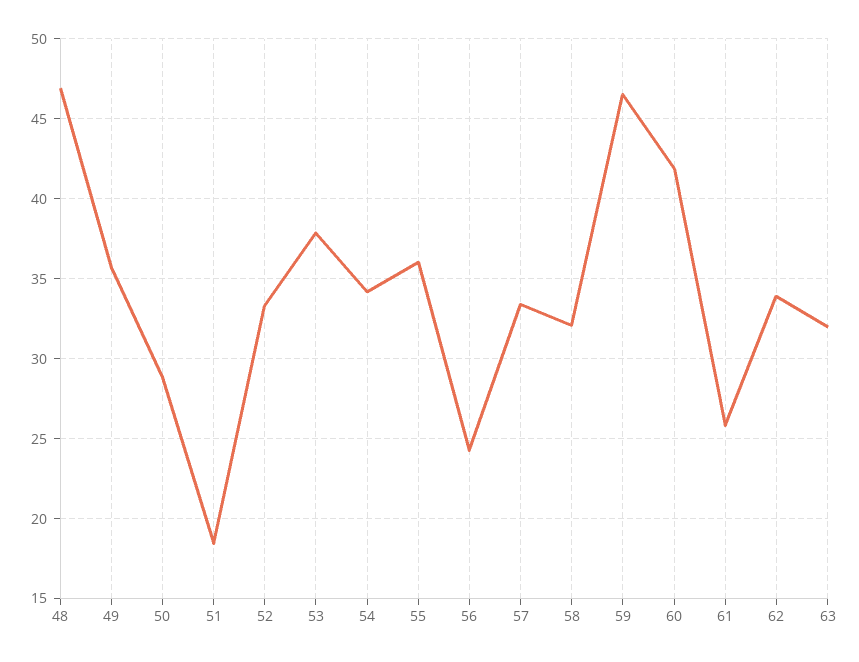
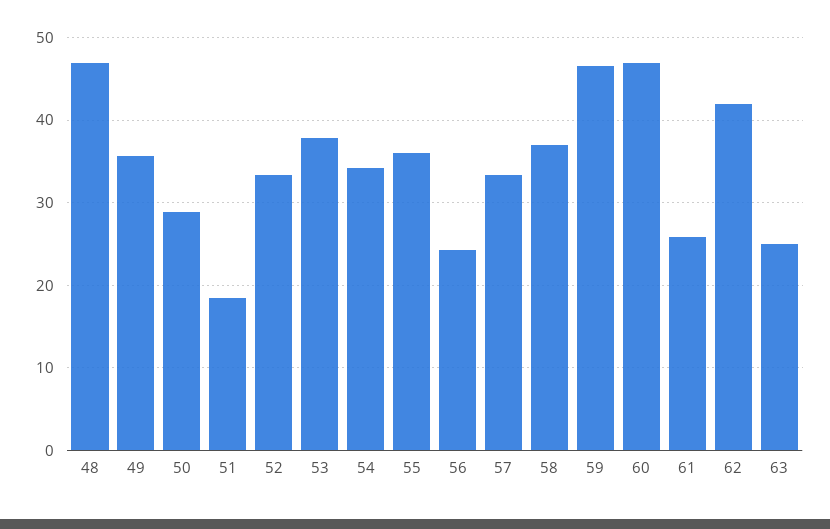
  {
    "48": 47,
    "49": 35.5,
    "50": 29,
    "51": 18.5,
    "52": 33.5,
    "53": 38,
    "54": 34,
    "55": 36,
    "56": 24,
    "57": 33.5,
-   "58": 32,
+   "58": 37,
    "59": 46.5,
-   "60": 42,
+   "60": 47,
    "61": 26,
-   "62": 34,
+   "62": 42,
-   "63": 32
+   "63": 25
  }

